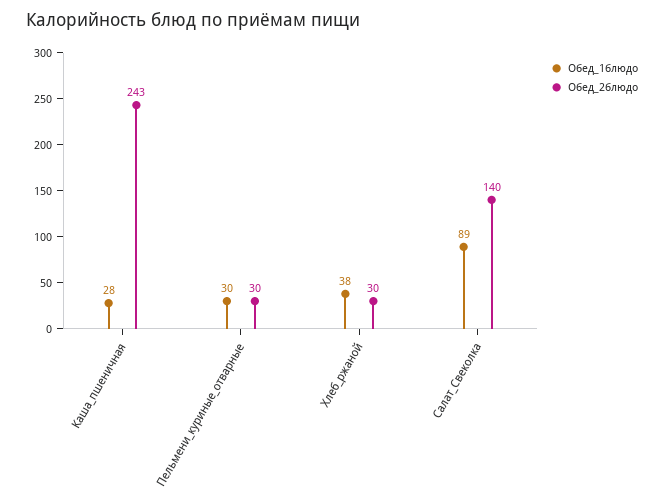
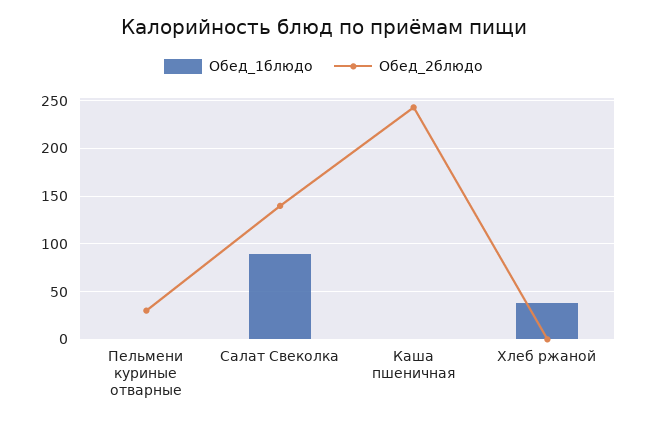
  {
    "Обед_1блюдо": {
-     "Каша_пшеничная": 28,
+     "Каша_пшеничная": 0,
-     "Пельмени_куриные_отварные": 30,
+     "Пельмени_куриные_отварные": 0,
      "Хлеб_ржаной": 38,
      "Салат_Свеколка": 89
    },
    "Обед_2блюдо": {
      "Каша_пшеничная": 243,
      "Пельмени_куриные_отварные": 30,
-     "Хлеб_ржаной": 30,
+     "Хлеб_ржаной": 0,
      "Салат_Свеколка": 140
    }
  }

